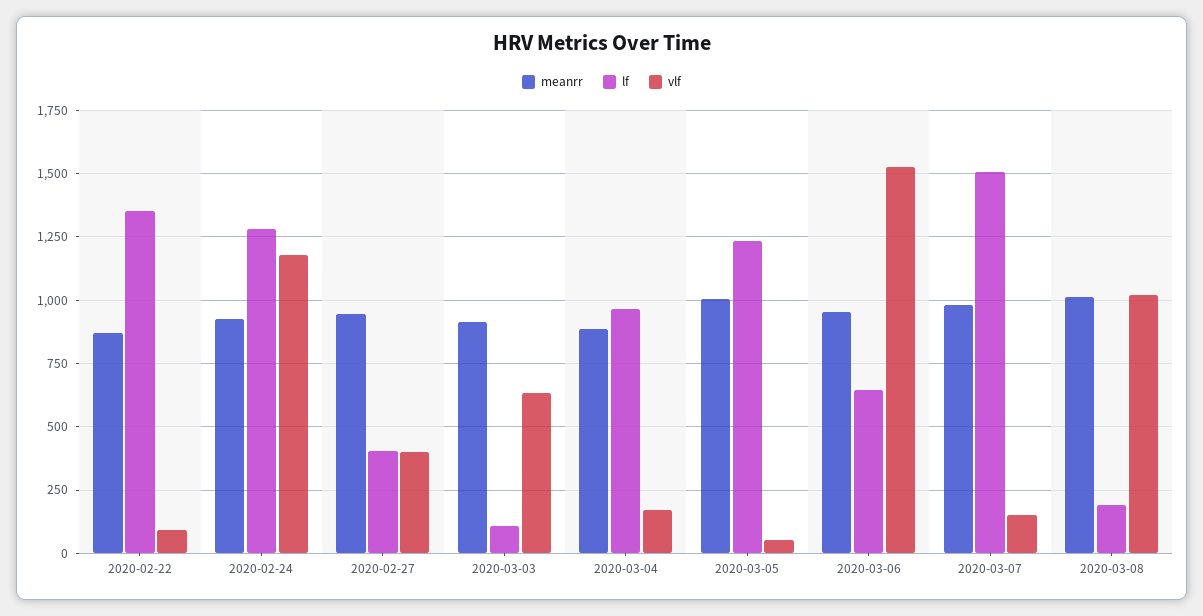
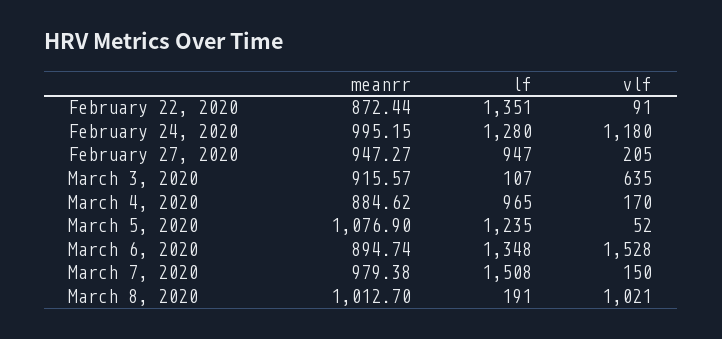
  {
    "meanrr": {
      "2020-02-22": 872.44,
-     "2020-02-24": 925,
+     "2020-02-24": 995.15,
      "2020-02-27": 947.27,
      "2020-03-03": 915.57,
      "2020-03-04": 884.62,
-     "2020-03-05": 1000,
+     "2020-03-05": 1076.9,
-     "2020-03-06": 950,
+     "2020-03-06": 894.74,
      "2020-03-07": 979.38,
      "2020-03-08": 1012.7
    },
    "lf": {
      "2020-02-22": 1351,
      "2020-02-24": 1280,
-     "2020-02-27": 400,
+     "2020-02-27": 947,
      "2020-03-03": 107,
      "2020-03-04": 965,
      "2020-03-05": 1235,
-     "2020-03-06": 650,
+     "2020-03-06": 1348,
      "2020-03-07": 1508,
      "2020-03-08": 191
    },
    "vlf": {
      "2020-02-22": 91,
      "2020-02-24": 1180,
-     "2020-02-27": 400,
+     "2020-02-27": 205,
      "2020-03-03": 635,
      "2020-03-04": 170,
      "2020-03-05": 52,
      "2020-03-06": 1528,
      "2020-03-07": 150,
      "2020-03-08": 1021
    }
  }

